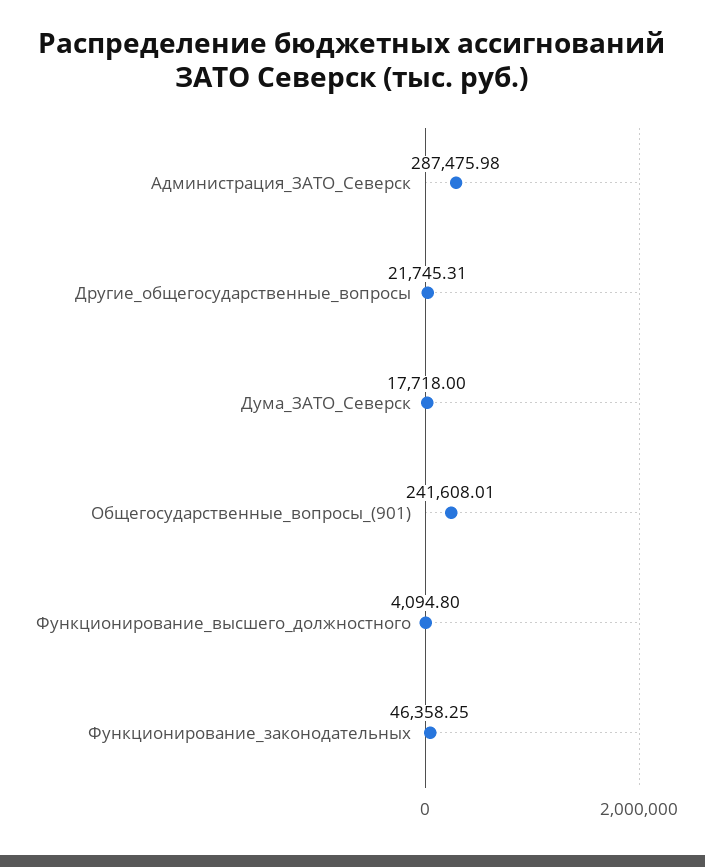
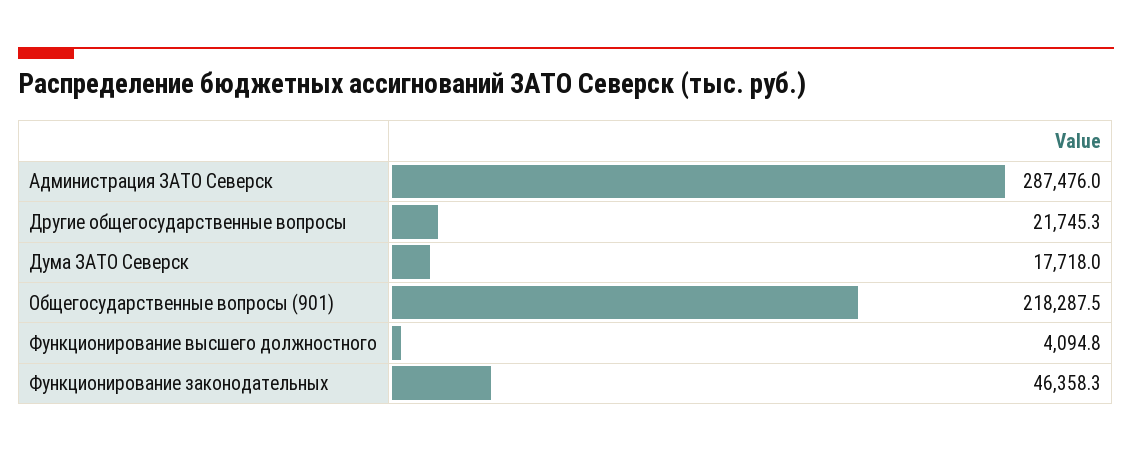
  {
    "Администрация_ЗАТО_Северск": 287475.98,
    "Другие_общегосударственные_вопросы": 21745.31,
    "Дума_ЗАТО_Северск": 17718,
-   "Общегосударственные_вопросы_(901)": 241608.01,
+   "Общегосударственные_вопросы_(901)": 218287.5,
    "Функционирование_высшего_должностного": 4094.8,
    "Функционирование_законодательных": 46358.25
  }

